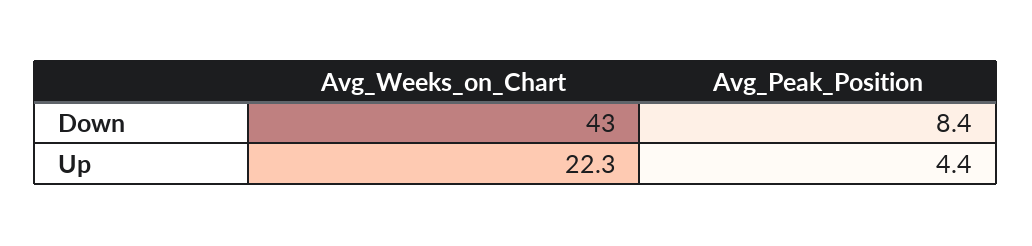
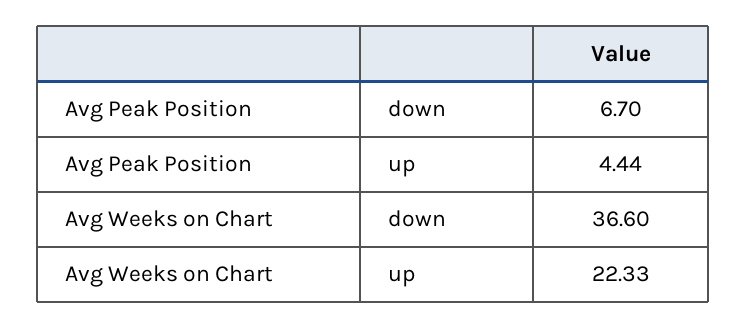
  {
    "Avg_Weeks_on_Chart": {
-     "Down": 43,
+     "Down": 36.6,
      "Up": 22.33
    },
    "Avg_Peak_Position": {
-     "Down": 8.4,
+     "Down": 6.7,
      "Up": 4.44
    }
  }

